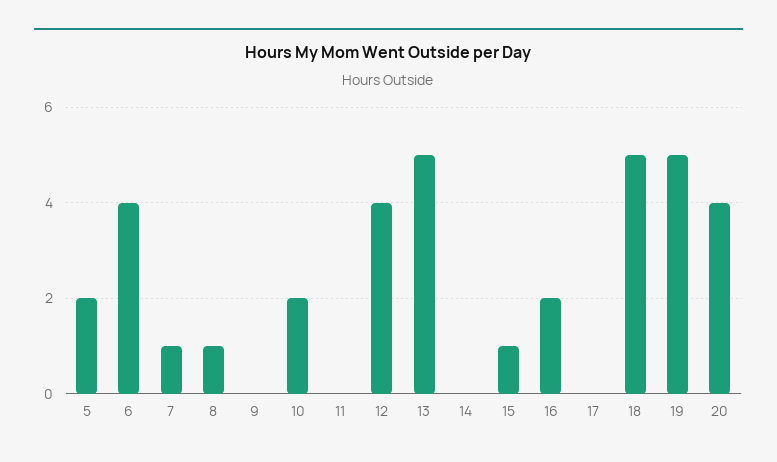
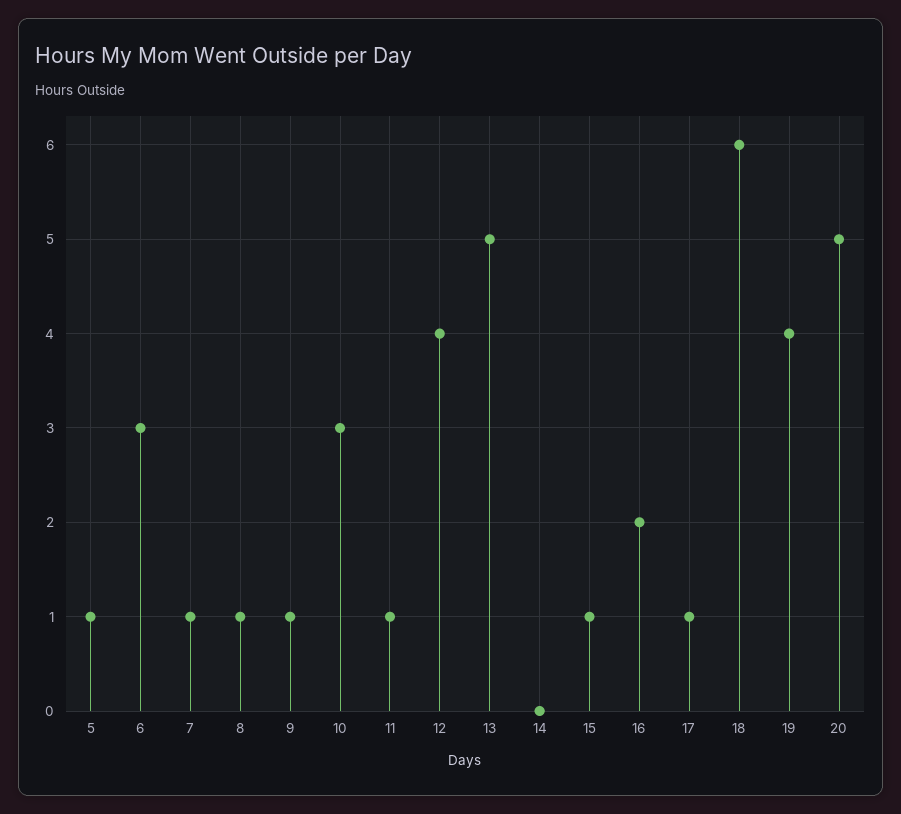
  {
-   "5": 2,
+   "5": 1,
-   "6": 4,
+   "6": 3,
    "7": 1,
    "8": 1,
-   "9": 0,
+   "9": 1,
-   "10": 2,
+   "10": 3,
-   "11": 0,
+   "11": 1,
    "12": 4,
    "13": 5,
    "14": 0,
    "15": 1,
    "16": 2,
-   "17": 0,
+   "17": 1,
-   "18": 5,
+   "18": 6,
-   "19": 5,
+   "19": 4,
-   "20": 4
+   "20": 5
  }

